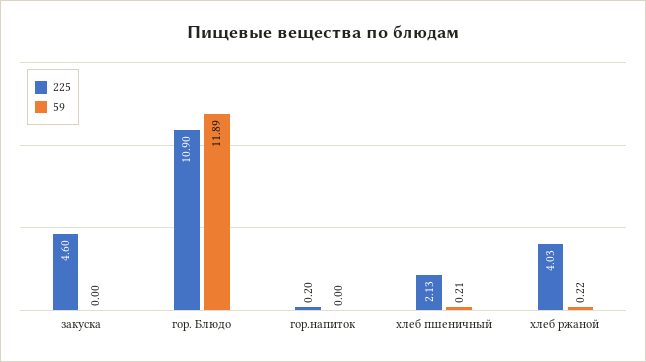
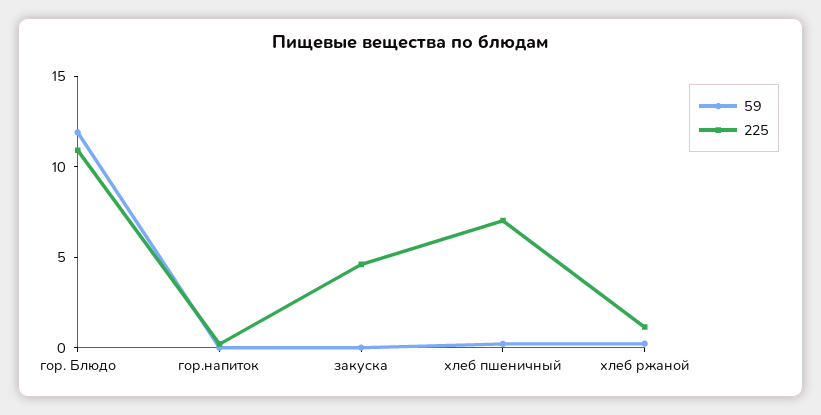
  {
    "225": {
      "закуска": 4.6,
      "гор. Блюдо": 10.9,
      "гор.напиток": 0.2,
-     "хлеб пшеничный": 2.13,
+     "хлеб пшеничный": 7,
-     "хлеб ржаной": 4.03
+     "хлеб ржаной": 1
    },
    "59": {
      "закуска": 0,
      "гор. Блюдо": 11.89,
      "гор.напиток": 0,
      "хлеб пшеничный": 0.21,
      "хлеб ржаной": 0.22
    }
  }

